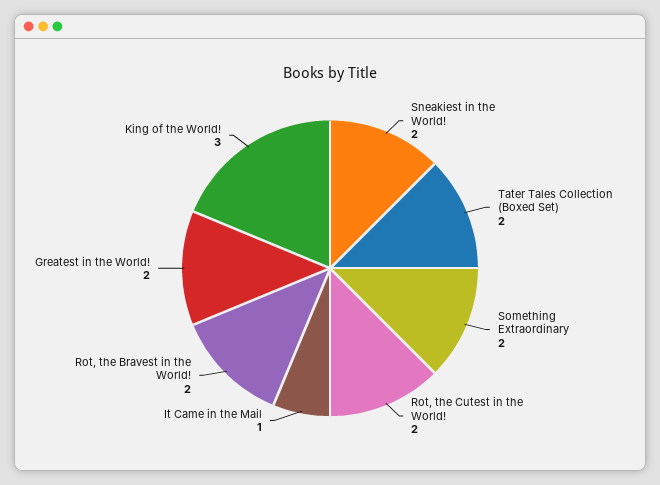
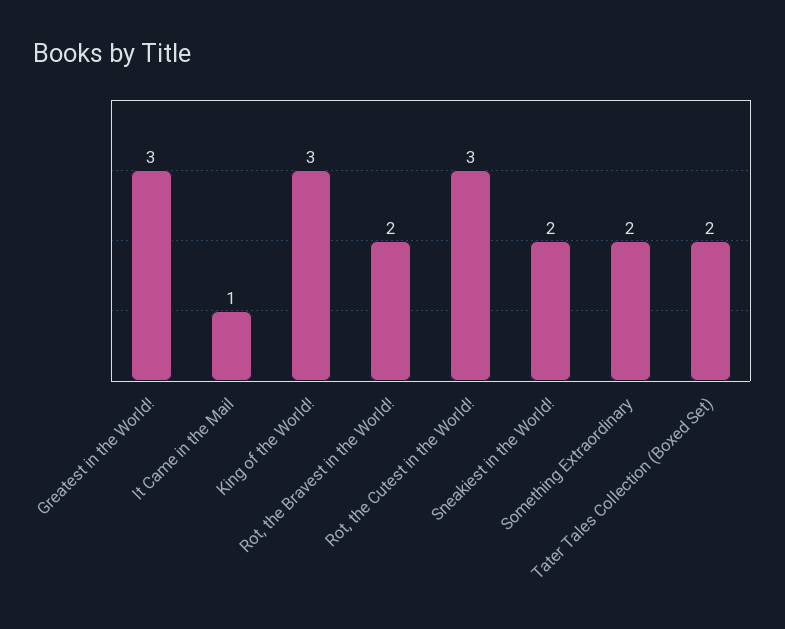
  {
    "Sneakiest in the World!": 2,
    "Tater Tales Collection (Boxed Set)": 2,
    "Something Extraordinary": 2,
-   "Rot, the Cutest in the World!": 2,
+   "Rot, the Cutest in the World!": 3,
    "It Came in the Mail": 1,
    "Rot, the Bravest in the World!": 2,
-   "Greatest in the World!": 2,
+   "Greatest in the World!": 3,
    "King of the World!": 3
  }

